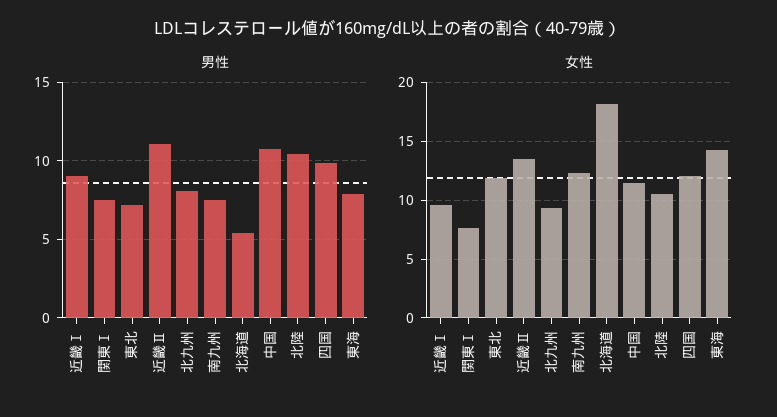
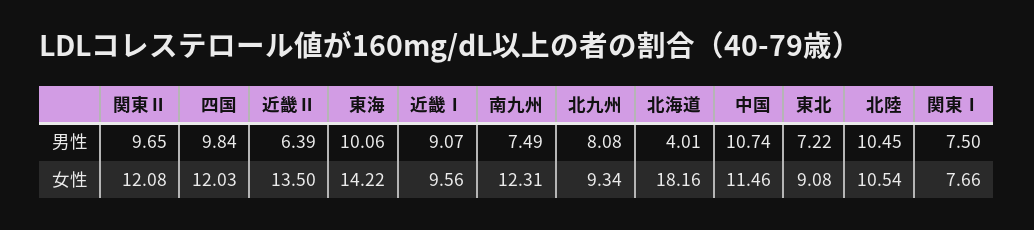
  {
    "男性": {
      "近畿Ⅰ": 9.07,
      "関東Ⅰ": 7.5,
      "東北": 7.22,
-     "近畿Ⅱ": 11,
+     "近畿Ⅱ": 6.39,
      "北九州": 8.08,
      "南九州": 7.49,
-     "北海道": 5.5,
+     "北海道": 4.01,
      "中国": 10.74,
      "北陸": 10.45,
      "四国": 9.84,
-     "東海": 8
+     "東海": 10.06,
+     "関東Ⅱ": 9.65
    },
    "女性": {
      "近畿Ⅰ": 9.56,
      "関東Ⅰ": 7.66,
-     "東北": 12,
+     "東北": 9.08,
      "近畿Ⅱ": 13.5,
      "北九州": 9.34,
      "南九州": 12.31,
      "北海道": 18.16,
      "中国": 11.46,
      "北陸": 10.54,
      "四国": 12.03,
-     "東海": 14.22
+     "東海": 14.22,
+     "関東Ⅱ": 12.08
    }
  }

